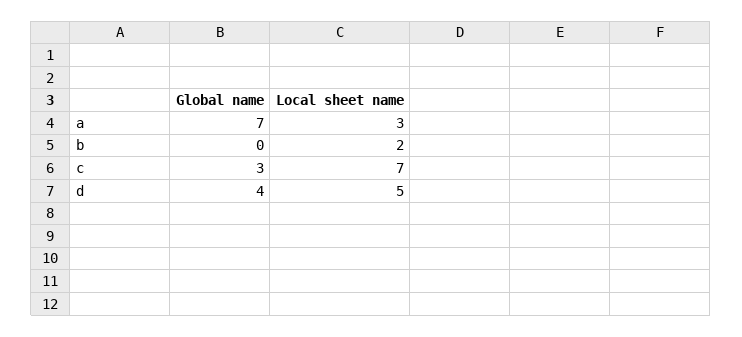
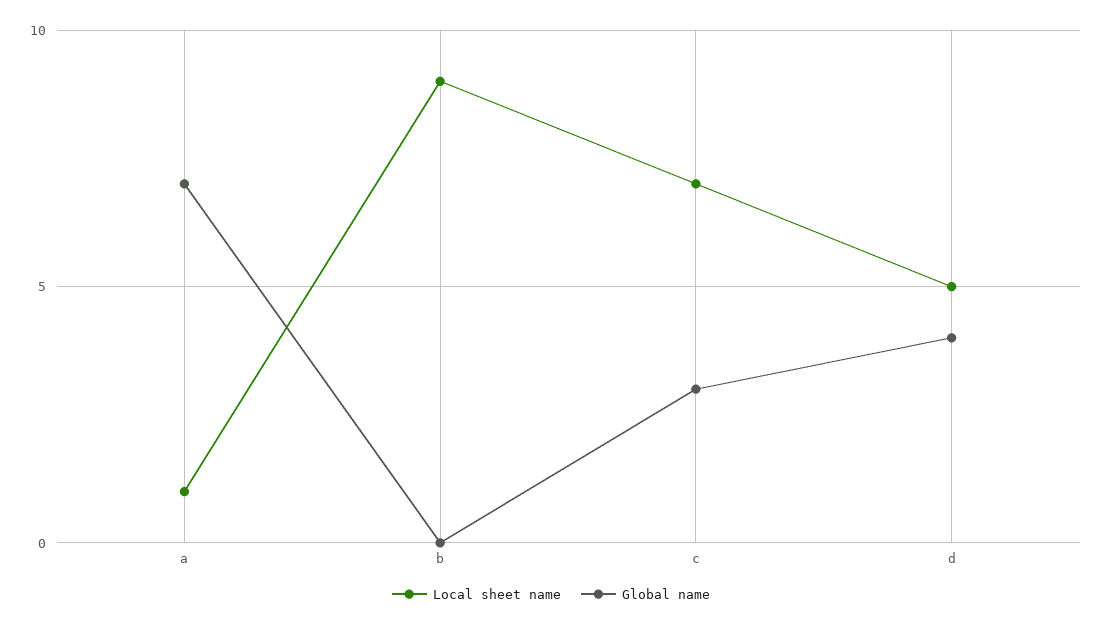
  {
    "Global name": {
      "a": 7,
      "b": 0,
      "c": 3,
      "d": 4
    },
    "Local sheet name": {
-     "a": 3,
+     "a": 1,
-     "b": 2,
+     "b": 9,
      "c": 7,
      "d": 5
    }
  }

